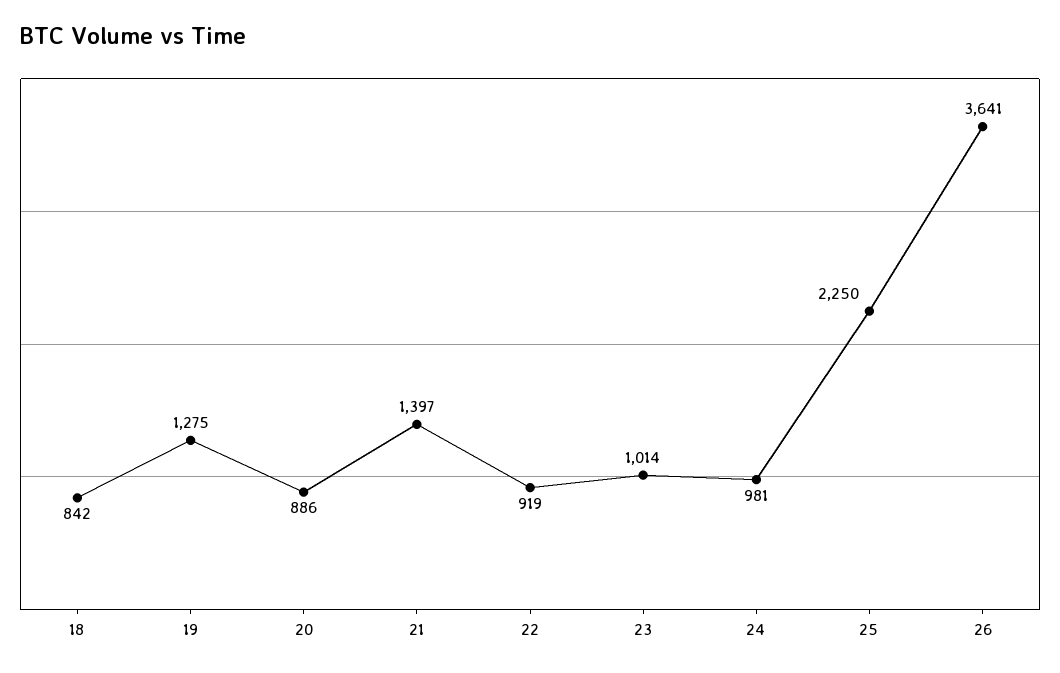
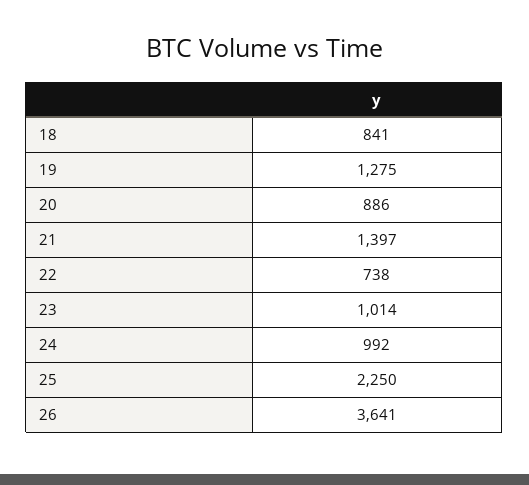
  {
-   "18": 842,
+   "18": 841,
    "19": 1275,
    "20": 886,
    "21": 1397,
-   "22": 919,
+   "22": 738,
    "23": 1014,
-   "24": 981,
+   "24": 992,
    "25": 2250,
    "26": 3641
  }

